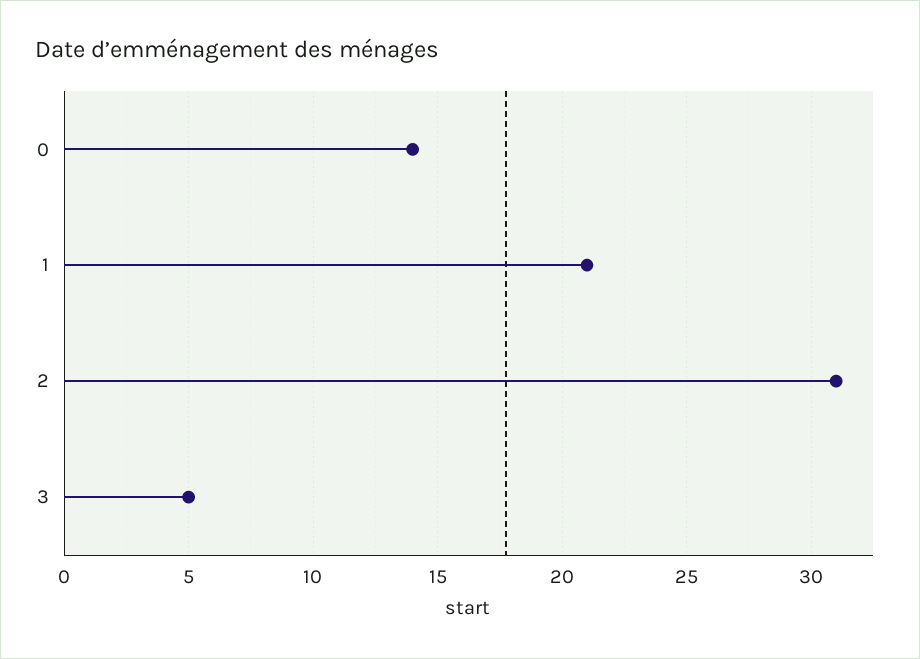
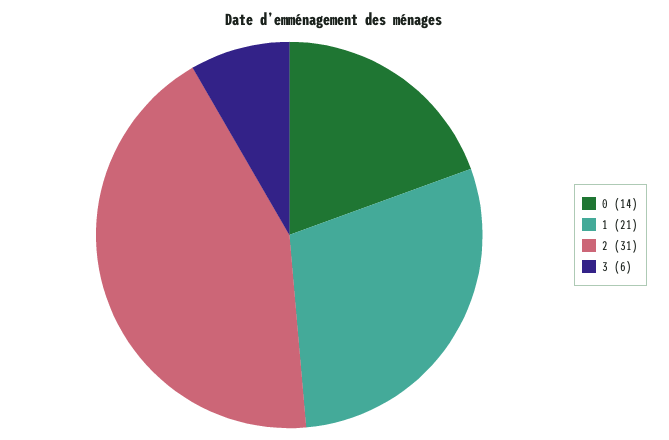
  {
    "0": 14,
    "1": 21,
    "2": 31,
-   "3": 5
+   "3": 6
  }

